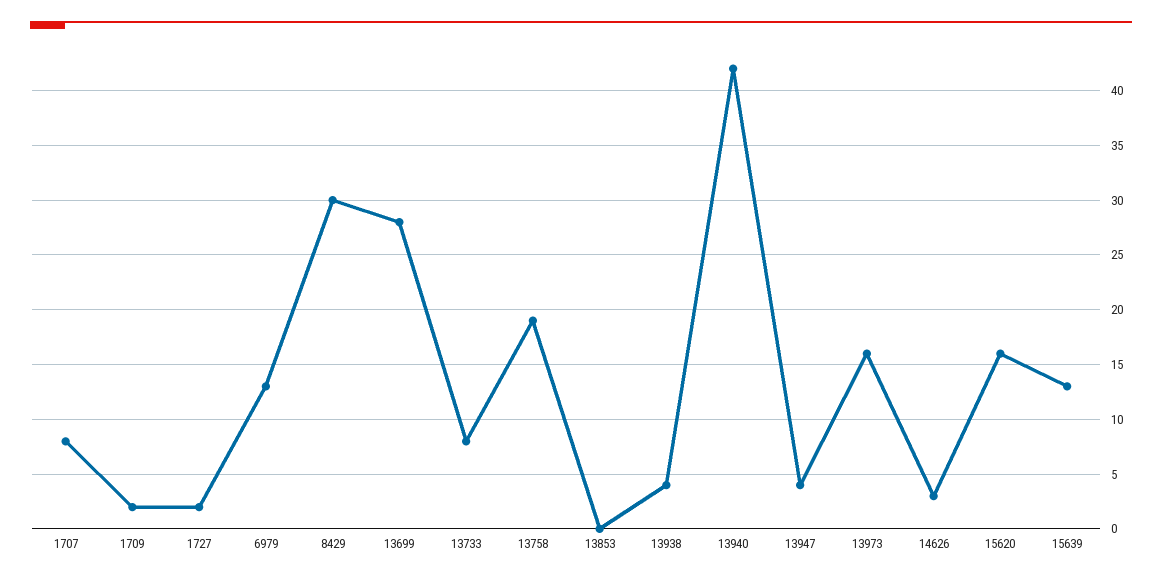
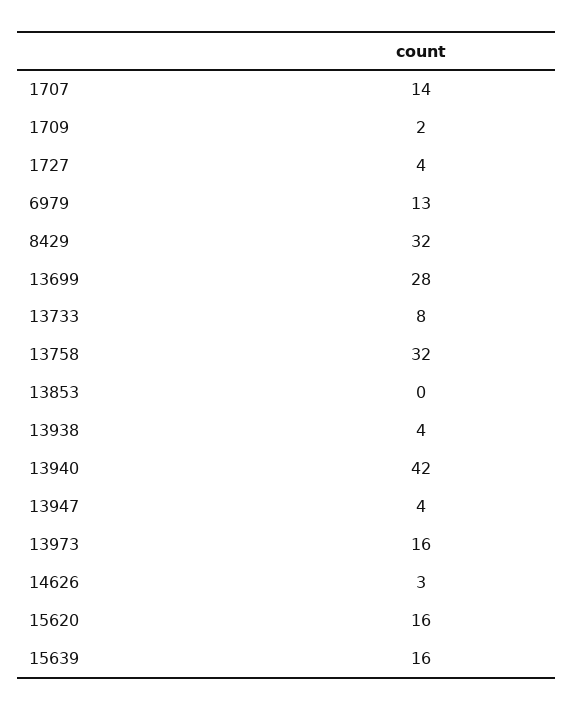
  {
-   "1707": 8,
+   "1707": 14,
    "1709": 2,
-   "1727": 2,
+   "1727": 4,
    "6979": 13,
-   "8429": 30,
+   "8429": 32,
    "13699": 28,
    "13733": 8,
-   "13758": 19,
+   "13758": 32,
    "13853": 0,
    "13938": 4,
    "13940": 42,
    "13947": 4,
    "13973": 16,
    "14626": 3,
    "15620": 16,
-   "15639": 13
+   "15639": 16
  }

